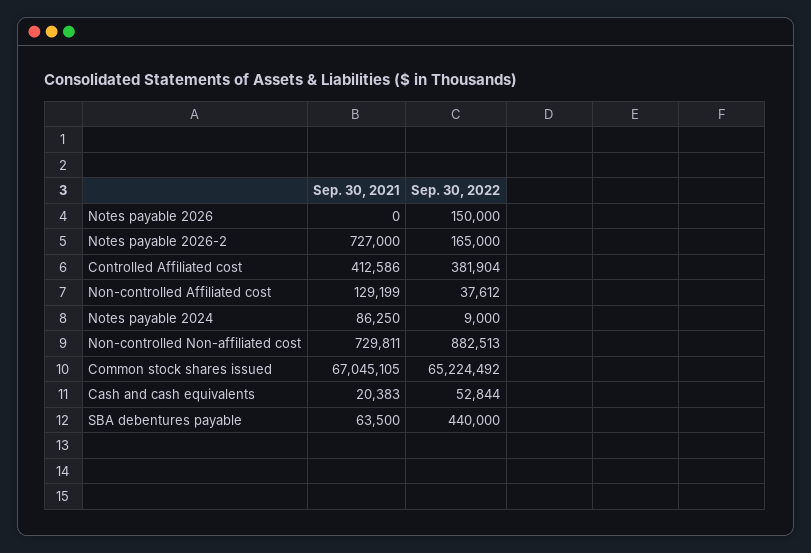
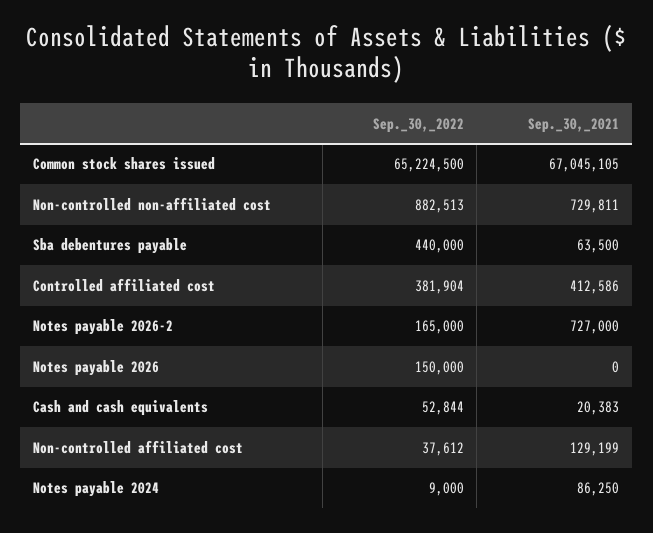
  {
    "Sep. 30, 2021": {
      "Notes payable 2026": 0,
      "Notes payable 2026-2": 727000,
      "Controlled Affiliated cost": 412586,
      "Non-controlled Affiliated cost": 129199,
      "Notes payable 2024": 86250,
      "Non-controlled Non-affiliated cost": 729811,
      "Common stock shares issued": 67045105,
      "Cash and cash equivalents": 20383,
      "SBA debentures payable": 63500
    },
    "Sep. 30, 2022": {
      "Notes payable 2026": 150000,
      "Notes payable 2026-2": 165000,
      "Controlled Affiliated cost": 381904,
      "Non-controlled Affiliated cost": 37612,
      "Notes payable 2024": 9000,
      "Non-controlled Non-affiliated cost": 882513,
-     "Common stock shares issued": 65224492,
+     "Common stock shares issued": 65224500,
      "Cash and cash equivalents": 52844,
      "SBA debentures payable": 440000
    }
  }

